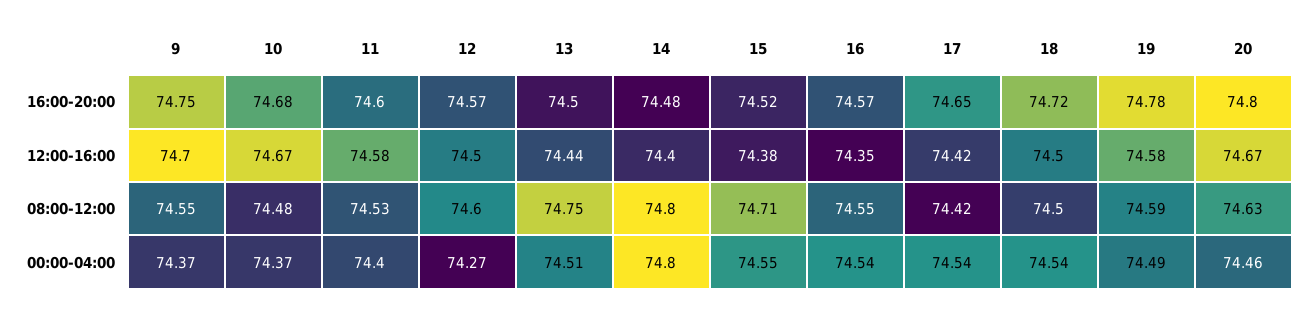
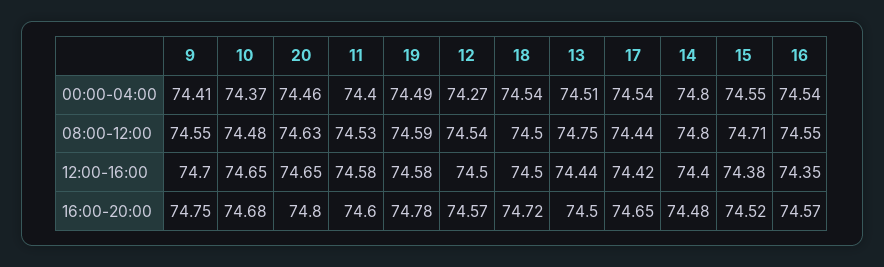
  {
    "9": {
      "16:00-20:00": 74.75,
      "12:00-16:00": 74.7,
      "08:00-12:00": 74.55,
-     "00:00-04:00": 74.37
+     "00:00-04:00": 74.41
    },
    "10": {
      "16:00-20:00": 74.68,
-     "12:00-16:00": 74.67,
+     "12:00-16:00": 74.65,
      "08:00-12:00": 74.48,
      "00:00-04:00": 74.37
    },
    "11": {
      "16:00-20:00": 74.6,
      "12:00-16:00": 74.58,
      "08:00-12:00": 74.53,
      "00:00-04:00": 74.4
    },
    "12": {
      "16:00-20:00": 74.57,
      "12:00-16:00": 74.5,
-     "08:00-12:00": 74.6,
+     "08:00-12:00": 74.54,
      "00:00-04:00": 74.27
    },
    "13": {
      "16:00-20:00": 74.5,
      "12:00-16:00": 74.44,
      "08:00-12:00": 74.75,
      "00:00-04:00": 74.51
    },
    "14": {
      "16:00-20:00": 74.48,
      "12:00-16:00": 74.4,
      "08:00-12:00": 74.8,
      "00:00-04:00": 74.8
    },
    "15": {
      "16:00-20:00": 74.52,
      "12:00-16:00": 74.38,
      "08:00-12:00": 74.71,
      "00:00-04:00": 74.55
    },
    "16": {
      "16:00-20:00": 74.57,
      "12:00-16:00": 74.35,
      "08:00-12:00": 74.55,
      "00:00-04:00": 74.54
    },
    "17": {
      "16:00-20:00": 74.65,
      "12:00-16:00": 74.42,
-     "08:00-12:00": 74.42,
+     "08:00-12:00": 74.44,
      "00:00-04:00": 74.54
    },
    "18": {
      "16:00-20:00": 74.72,
      "12:00-16:00": 74.5,
      "08:00-12:00": 74.5,
      "00:00-04:00": 74.54
    },
    "19": {
      "16:00-20:00": 74.78,
      "12:00-16:00": 74.58,
      "08:00-12:00": 74.59,
      "00:00-04:00": 74.49
    },
    "20": {
      "16:00-20:00": 74.8,
-     "12:00-16:00": 74.67,
+     "12:00-16:00": 74.65,
      "08:00-12:00": 74.63,
      "00:00-04:00": 74.46
    }
  }

